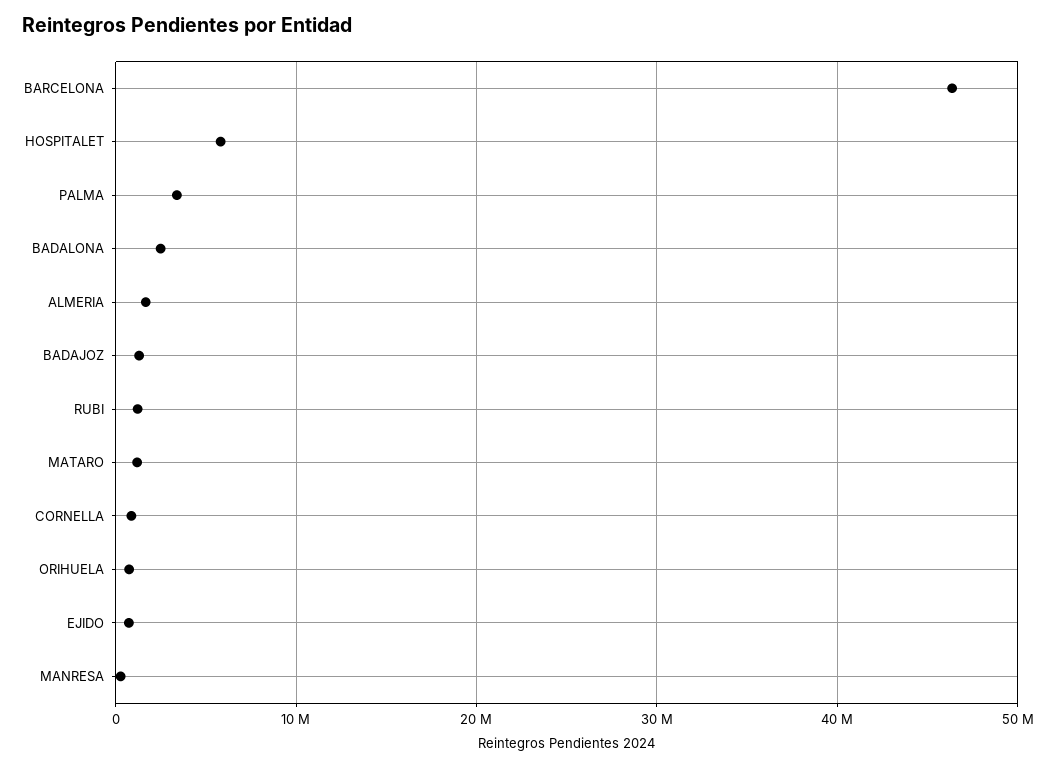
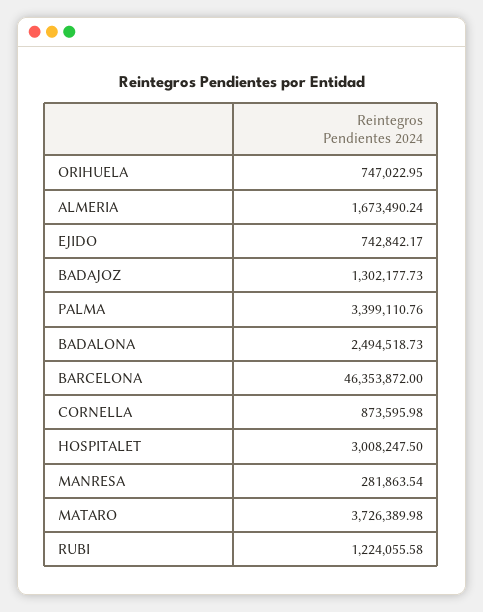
  {
    "BARCELONA": 46353872,
-   "HOSPITALET": 6000000,
+   "HOSPITALET": 3008247.5,
    "PALMA": 3399110.76,
    "BADALONA": 2494518.73,
    "ALMERIA": 1673490.24,
    "BADAJOZ": 1302177.73,
    "RUBI": 1224055.58,
-   "MATARO": 1000000,
+   "MATARO": 3726389.98,
    "CORNELLA": 873595.98,
    "ORIHUELA": 747022.95,
    "EJIDO": 742842.17,
    "MANRESA": 281863.54
  }

